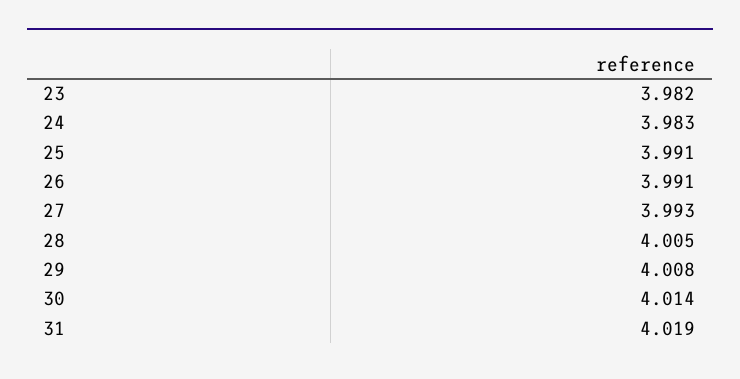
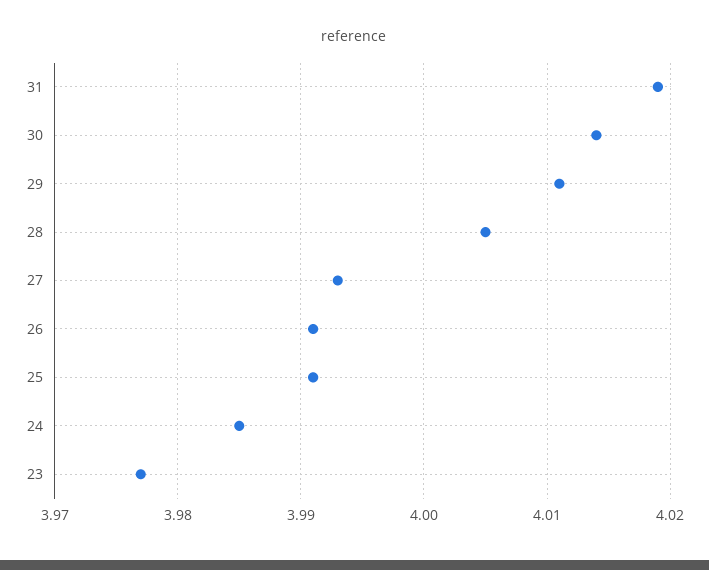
  {
-   "23": 3.982,
+   "23": 3.977,
-   "24": 3.983,
+   "24": 3.985,
    "25": 3.991,
    "26": 3.991,
    "27": 3.993,
    "28": 4.005,
-   "29": 4.008,
+   "29": 4.011,
    "30": 4.014,
    "31": 4.019
  }

